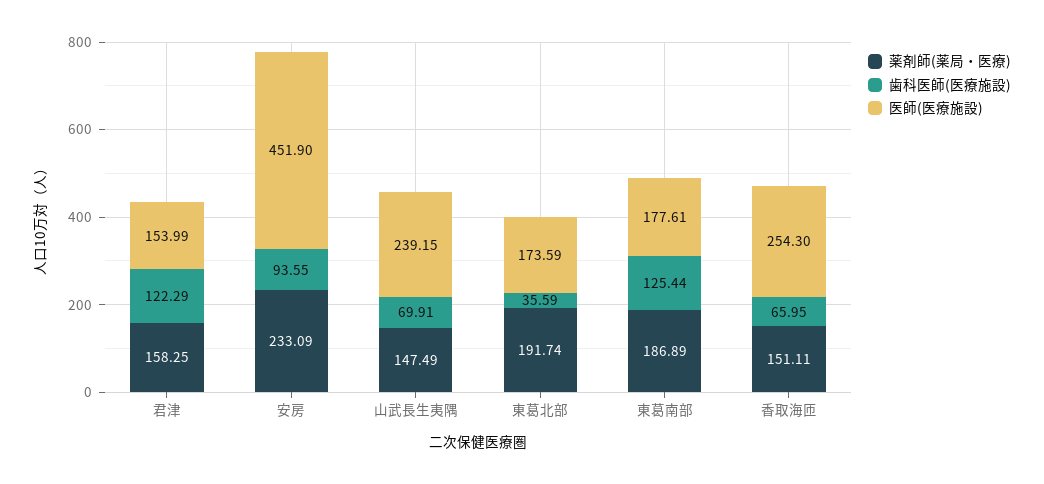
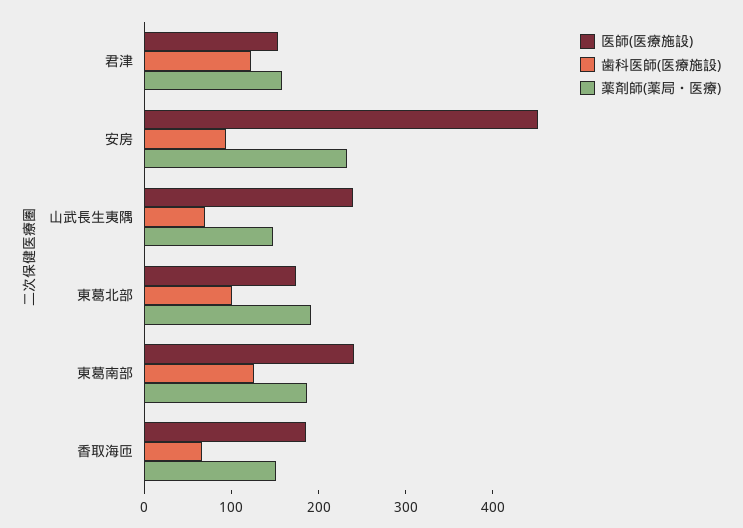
  {
    "薬剤師(薬局・医療)": {
      "君津": 158.25,
      "安房": 233.09,
      "山武長生夷隅": 147.49,
      "東葛北部": 191.74,
      "東葛南部": 186.89,
      "香取海匝": 151.11
    },
    "歯科医師(医療施設)": {
      "君津": 122.29,
      "安房": 93.55,
      "山武長生夷隅": 69.91,
-     "東葛北部": 35.59,
+     "東葛北部": 100,
      "東葛南部": 125.44,
      "香取海匝": 65.95
    },
    "医師(医療施設)": {
      "君津": 153.99,
      "安房": 451.9,
      "山武長生夷隅": 239.15,
      "東葛北部": 173.59,
-     "東葛南部": 177.61,
+     "東葛南部": 240,
-     "香取海匝": 254.3
+     "香取海匝": 180
    }
  }

